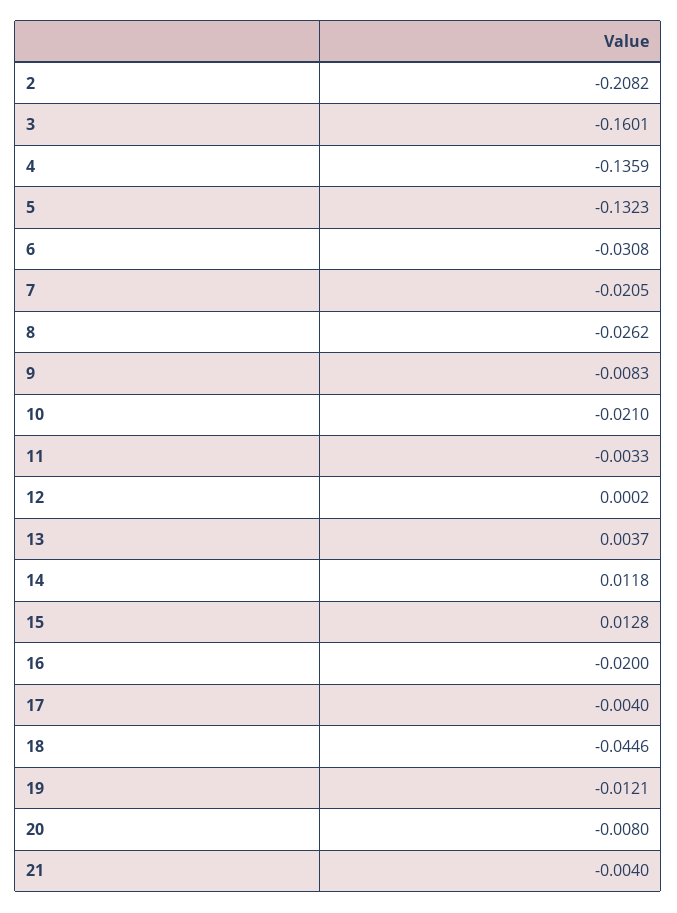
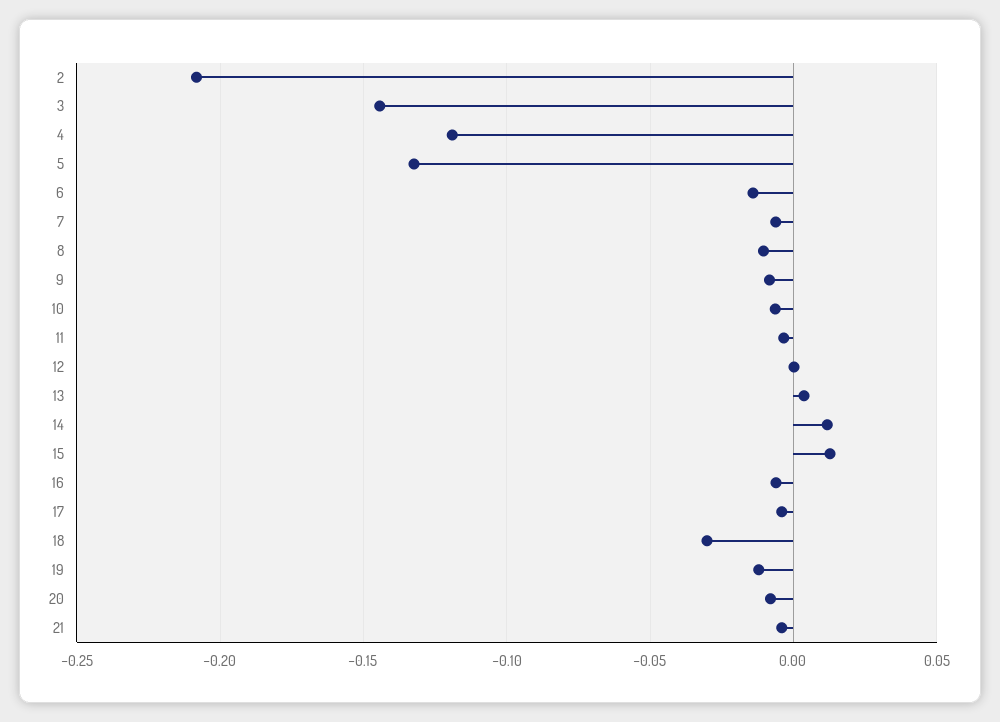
  {
    "2": -0.2082,
-   "3": -0.1601,
+   "3": -0.145,
-   "4": -0.1359,
+   "4": -0.12,
    "5": -0.1323,
-   "6": -0.0308,
+   "6": -0.015,
-   "7": -0.0205,
+   "7": -0.005,
-   "8": -0.0262,
+   "8": -0.01,
    "9": -0.0083,
-   "10": -0.021,
+   "10": -0.005,
    "11": -0.0033,
    "12": 0.0002,
    "13": 0.0037,
    "14": 0.0118,
    "15": 0.0128,
-   "16": -0.02,
+   "16": -0.005,
    "17": -0.004,
-   "18": -0.0446,
+   "18": -0.03,
    "19": -0.0121,
    "20": -0.008,
    "21": -0.004
  }

